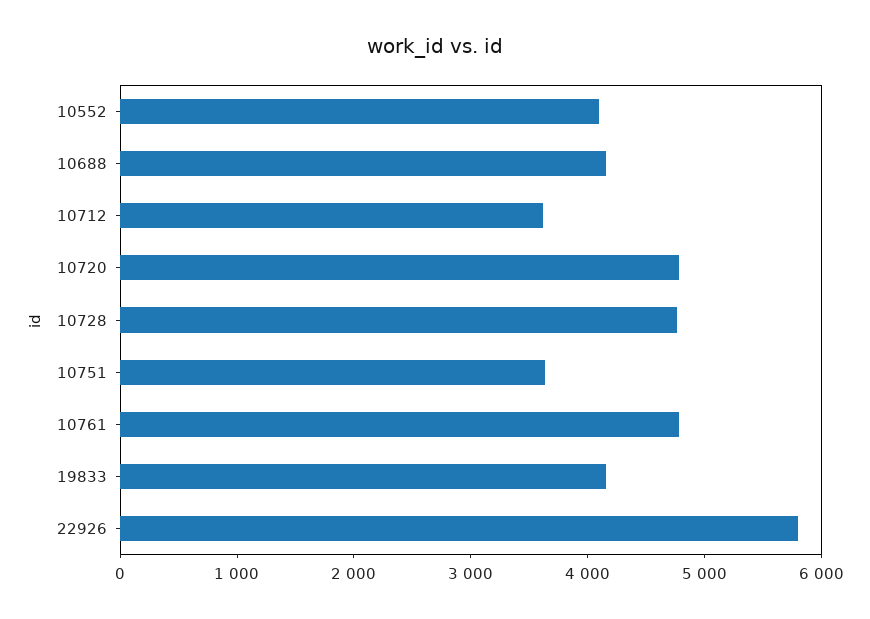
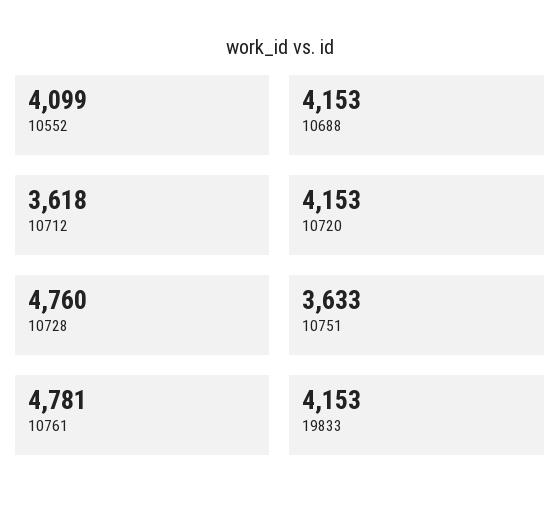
  {
    "10552": 4099,
    "10688": 4153,
    "10712": 3618,
-   "10720": 4800,
+   "10720": 4153,
    "10728": 4760,
    "10751": 3633,
    "10761": 4781,
-   "19833": 4153,
+   "19833": 4153
-   "22926": 5800
  }

